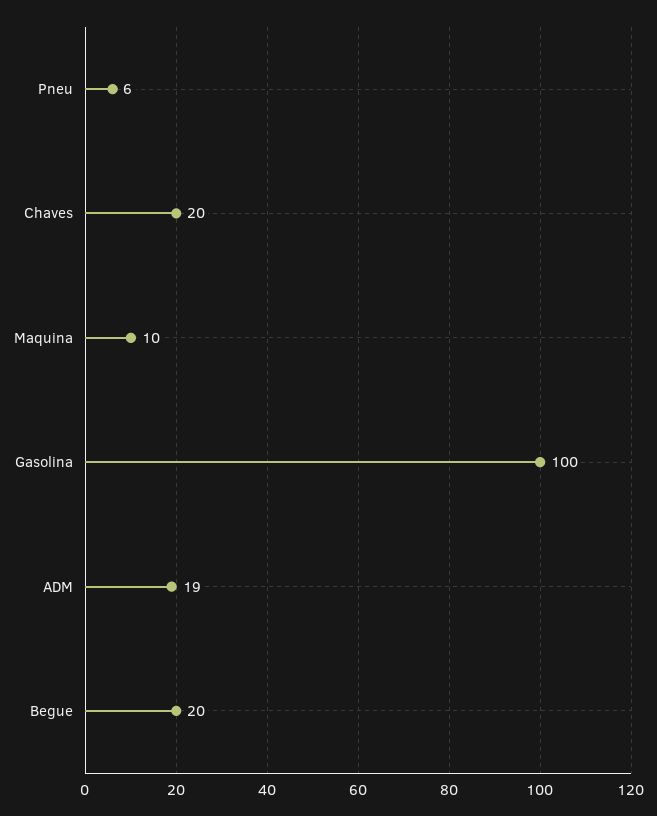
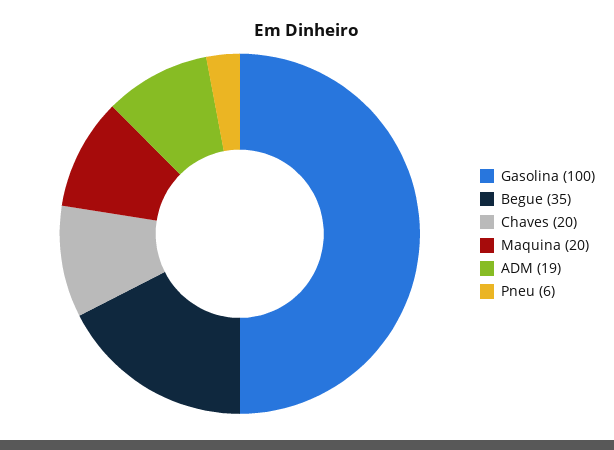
  {
    "Pneu": 6,
    "Chaves": 20,
-   "Maquina": 10,
+   "Maquina": 20,
    "Gasolina": 100,
    "ADM": 19,
-   "Begue": 20
+   "Begue": 35
  }

